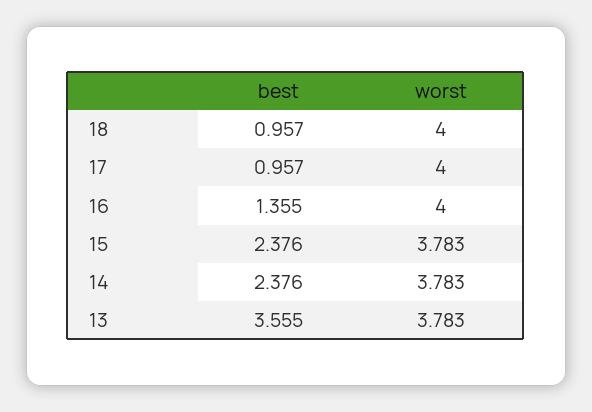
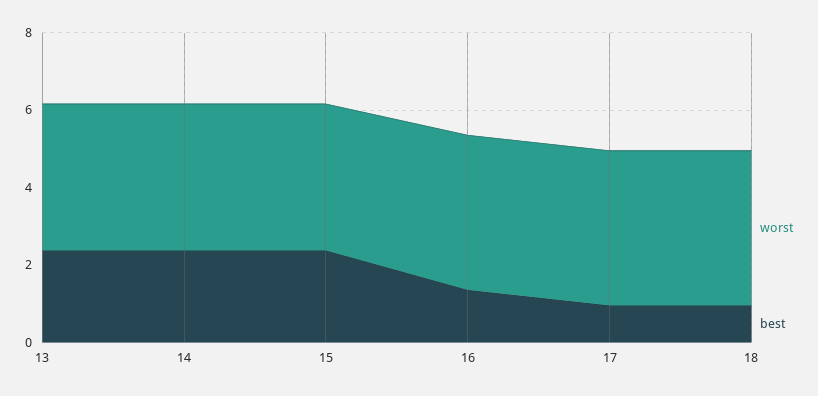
  {
    "best": {
      "18": 0.957,
      "17": 0.957,
      "16": 1.355,
      "15": 2.376,
      "14": 2.376,
-     "13": 3.555
+     "13": 2.5
    },
    "worst": {
      "18": 4,
      "17": 4,
      "16": 4,
      "15": 3.783,
      "14": 3.783,
      "13": 3.783
    }
  }

